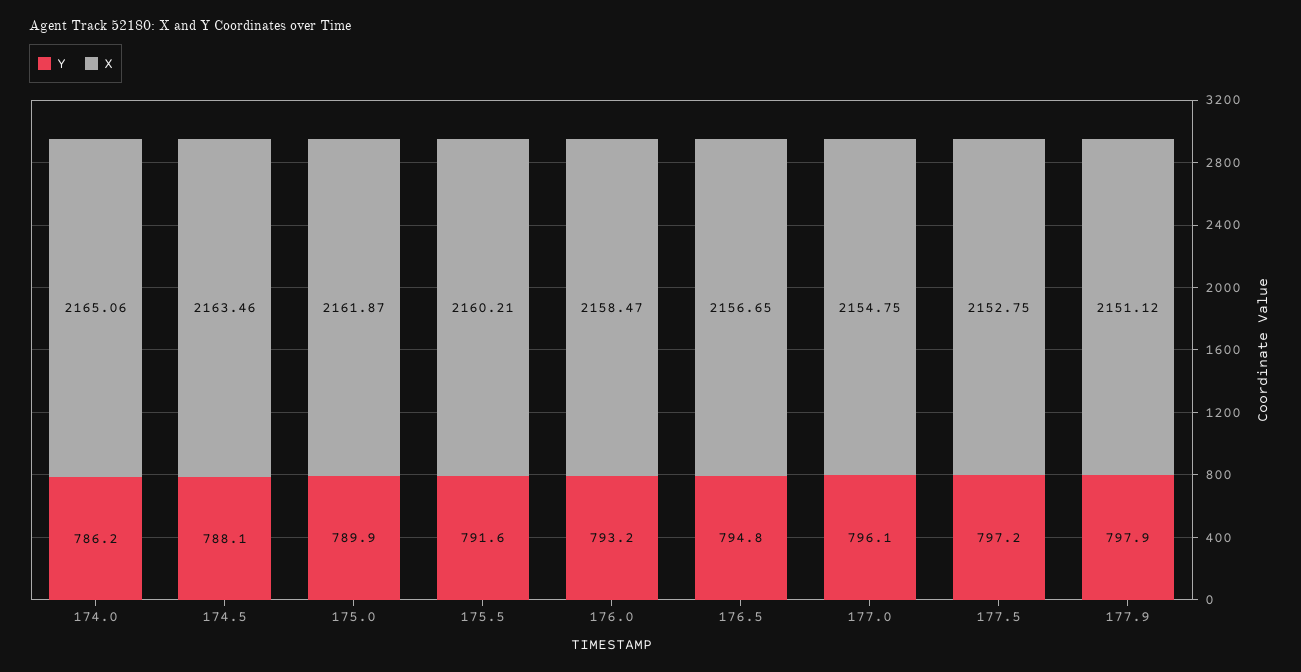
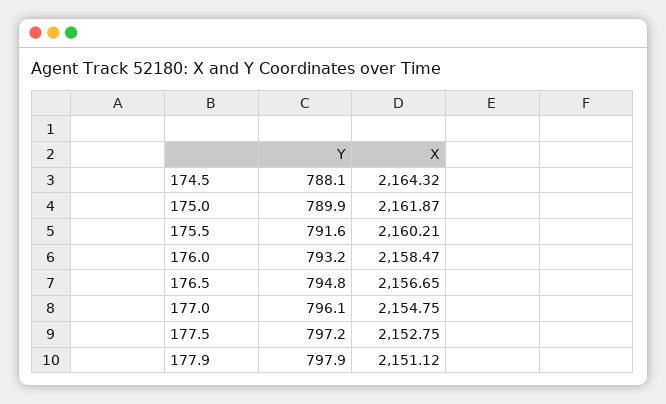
  {
    "Y": {
-     "174.0": 786.2,
      "174.5": 788.1,
      "175.0": 789.9,
      "175.5": 791.6,
      "176.0": 793.2,
      "176.5": 794.8,
      "177.0": 796.1,
      "177.5": 797.2,
      "177.9": 797.9
    },
    "X": {
-     "174.0": 2165.06,
-     "174.5": 2163.46,
+     "174.5": 2164.32,
      "175.0": 2161.87,
      "175.5": 2160.21,
      "176.0": 2158.47,
      "176.5": 2156.65,
      "177.0": 2154.75,
      "177.5": 2152.75,
      "177.9": 2151.12
    }
  }

